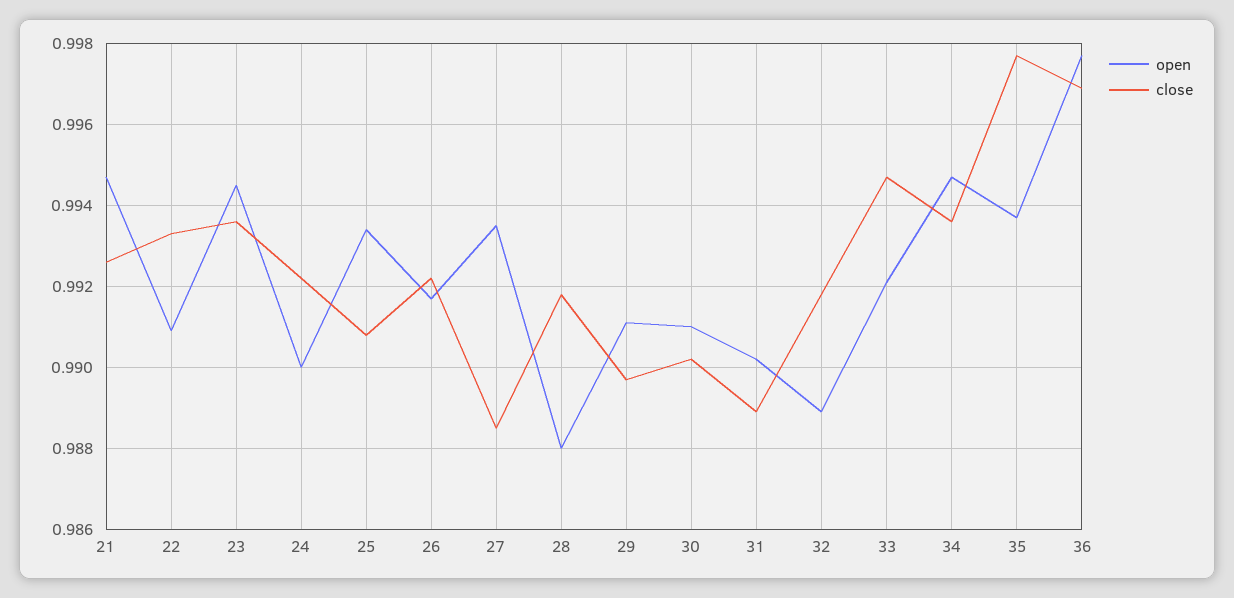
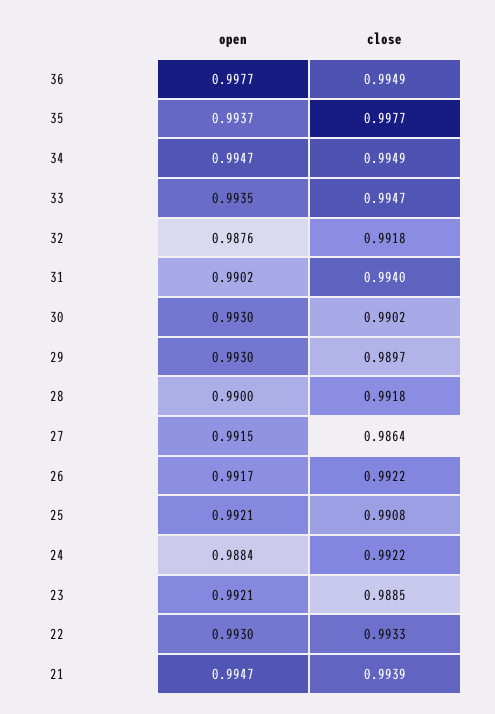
  {
    "open": {
      "21": 0.9947,
-     "22": 0.991,
+     "22": 0.993,
-     "23": 0.9945,
+     "23": 0.9921,
-     "24": 0.99,
+     "24": 0.9884,
-     "25": 0.9935,
+     "25": 0.9921,
      "26": 0.9917,
-     "27": 0.9935,
+     "27": 0.9915,
-     "28": 0.988,
+     "28": 0.99,
-     "29": 0.991,
+     "29": 0.993,
-     "30": 0.991,
+     "30": 0.993,
      "31": 0.9902,
-     "32": 0.989,
+     "32": 0.9876,
-     "33": 0.992,
+     "33": 0.9935,
      "34": 0.9947,
      "35": 0.9937,
      "36": 0.9977
    },
    "close": {
-     "21": 0.9925,
+     "21": 0.9939,
      "22": 0.9933,
-     "23": 0.9935,
+     "23": 0.9885,
      "24": 0.9922,
      "25": 0.9908,
      "26": 0.9922,
-     "27": 0.9885,
+     "27": 0.9864,
      "28": 0.9918,
      "29": 0.9897,
      "30": 0.9902,
-     "31": 0.989,
+     "31": 0.994,
      "32": 0.9918,
      "33": 0.9947,
-     "34": 0.9935,
+     "34": 0.9949,
      "35": 0.9977,
-     "36": 0.997
+     "36": 0.9949
    }
  }

